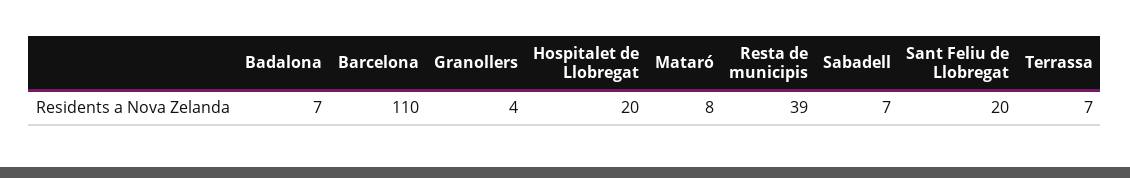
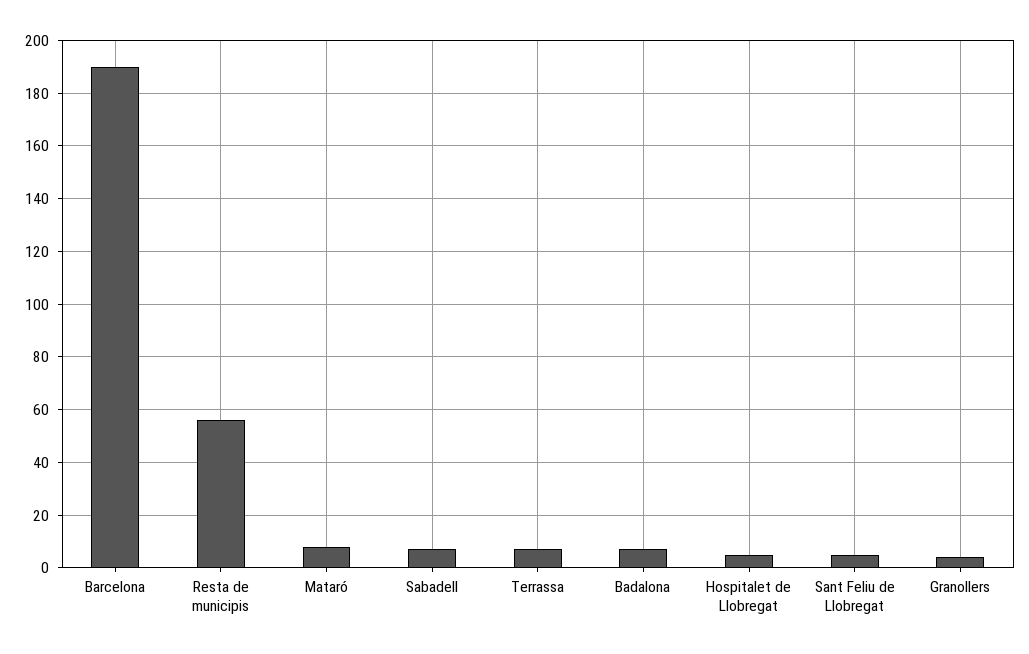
  {
    "Badalona": 7,
-   "Barcelona": 110,
+   "Barcelona": 190,
    "Granollers": 4,
-   "Hospitalet de Llobregat": 20,
+   "Hospitalet de Llobregat": 5,
    "Mataró": 8,
-   "Resta de municipis": 39,
+   "Resta de municipis": 55,
    "Sabadell": 7,
-   "Sant Feliu de Llobregat": 20,
+   "Sant Feliu de Llobregat": 5,
    "Terrassa": 7
  }

